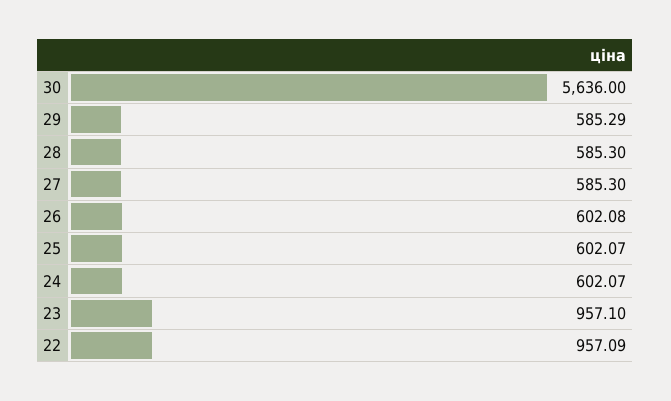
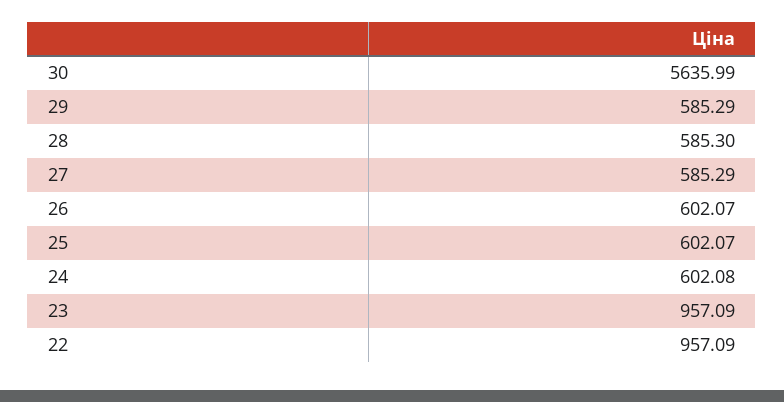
  {
-   "30": 5636,
+   "30": 5635.99,
    "29": 585.29,
    "28": 585.3,
-   "27": 585.3,
+   "27": 585.29,
-   "26": 602.08,
+   "26": 602.07,
    "25": 602.07,
-   "24": 602.07,
+   "24": 602.08,
-   "23": 957.1,
+   "23": 957.09,
    "22": 957.09
  }

